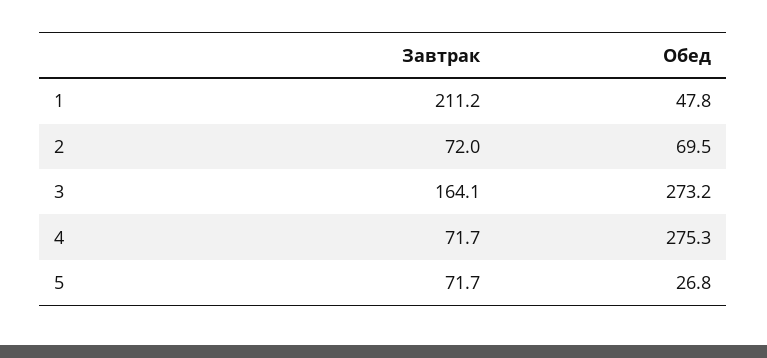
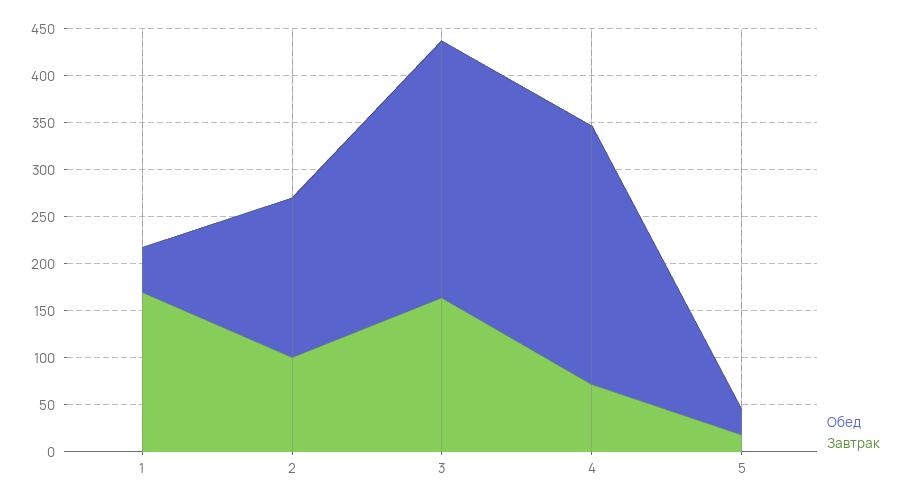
  {
    "Завтрак": {
-     "1": 211.2,
+     "1": 170,
-     "2": 72,
+     "2": 100,
      "3": 164.1,
      "4": 71.7,
-     "5": 71.7
+     "5": 20
    },
    "Обед": {
      "1": 47.8,
-     "2": 69.5,
+     "2": 170,
      "3": 273.2,
      "4": 275.3,
      "5": 26.8
    }
  }

